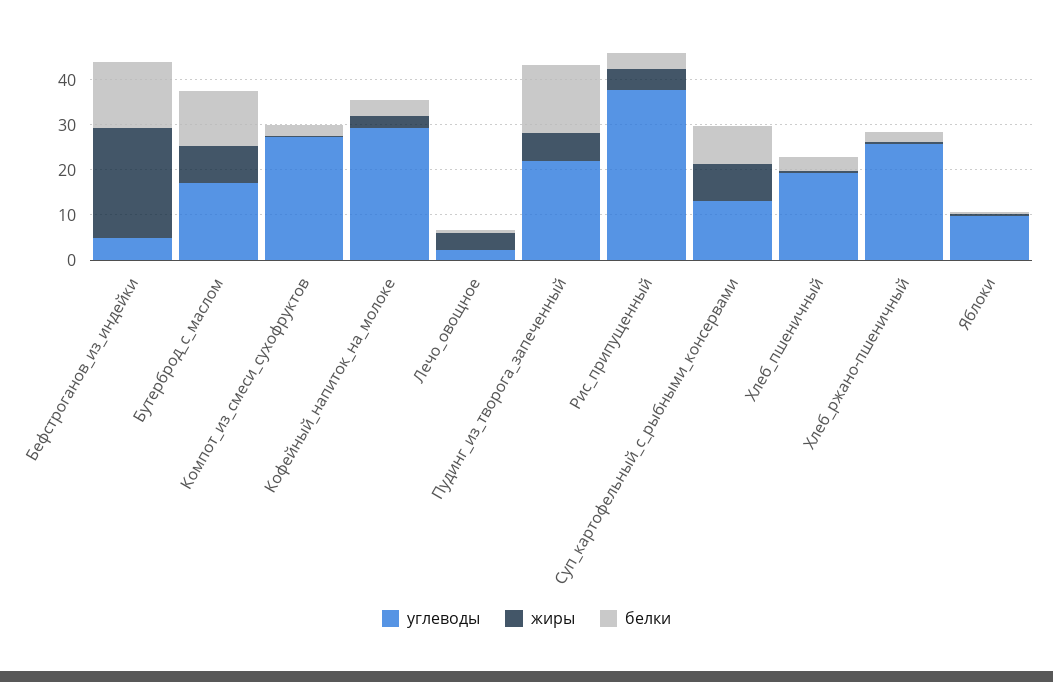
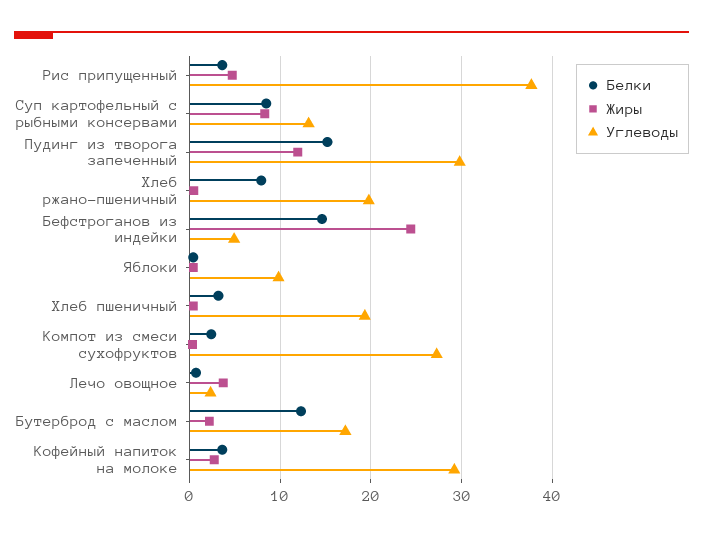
  {
    "углеводы": {
      "Бефстроганов_из_индейки": 5,
      "Бутерброд_с_маслом": 17,
      "Компот_из_смеси_сухофруктов": 27,
      "Кофейный_напиток_на_молоке": 29,
      "Лечо_овощное": 2,
-     "Пудинг_из_творога_запеченный": 22,
+     "Пудинг_из_творога_запеченный": 30,
      "Рис_припущенный": 38,
      "Суп_картофельный_с_рыбными_консервами": 13,
      "Хлеб_пшеничный": 19,
-     "Хлеб_ржано-пшеничный": 26,
+     "Хлеб_ржано-пшеничный": 20,
      "Яблоки": 10
    },
    "жиры": {
      "Бефстроганов_из_индейки": 24,
-     "Бутерброд_с_маслом": 8,
+     "Бутерброд_с_маслом": 2,
      "Компот_из_смеси_сухофруктов": 0,
      "Кофейный_напиток_на_молоке": 3,
      "Лечо_овощное": 4,
-     "Пудинг_из_творога_запеченный": 6,
+     "Пудинг_из_творога_запеченный": 12,
      "Рис_припущенный": 5,
      "Суп_картофельный_с_рыбными_консервами": 8,
      "Хлеб_пшеничный": 0,
      "Хлеб_ржано-пшеничный": 0,
      "Яблоки": 0
    },
    "белки": {
      "Бефстроганов_из_индейки": 15,
      "Бутерброд_с_маслом": 12,
      "Компот_из_смеси_сухофруктов": 2,
      "Кофейный_напиток_на_молоке": 4,
      "Лечо_овощное": 1,
      "Пудинг_из_творога_запеченный": 15,
      "Рис_припущенный": 4,
      "Суп_картофельный_с_рыбными_консервами": 8,
      "Хлеб_пшеничный": 3,
-     "Хлеб_ржано-пшеничный": 2,
+     "Хлеб_ржано-пшеничный": 8,
      "Яблоки": 0
    }
  }

